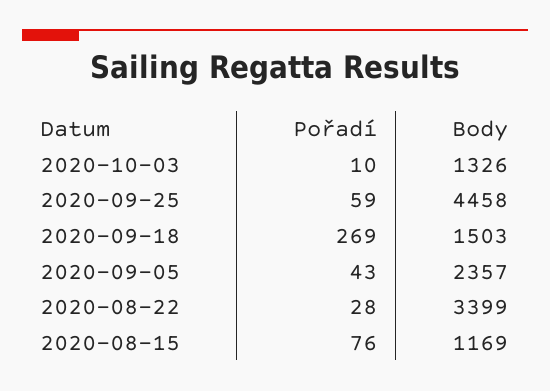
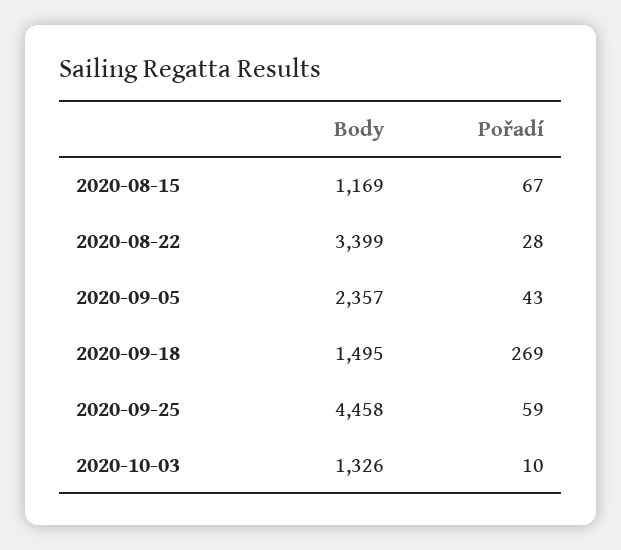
  {
    "Pořadí": {
      "2020-10-03": 10,
      "2020-09-25": 59,
      "2020-09-18": 269,
      "2020-09-05": 43,
      "2020-08-22": 28,
-     "2020-08-15": 76
+     "2020-08-15": 67
    },
    "Body": {
      "2020-10-03": 1326,
      "2020-09-25": 4458,
-     "2020-09-18": 1503,
+     "2020-09-18": 1495,
      "2020-09-05": 2357,
      "2020-08-22": 3399,
      "2020-08-15": 1169
    }
  }

